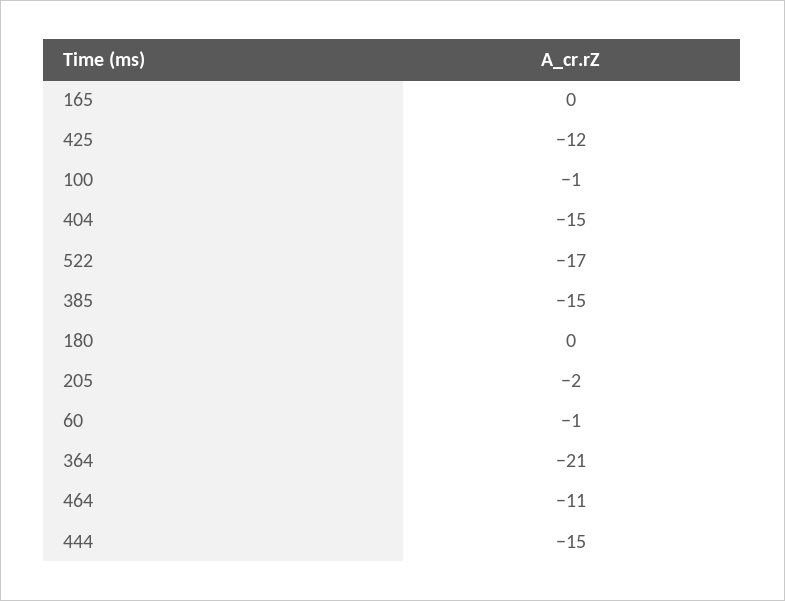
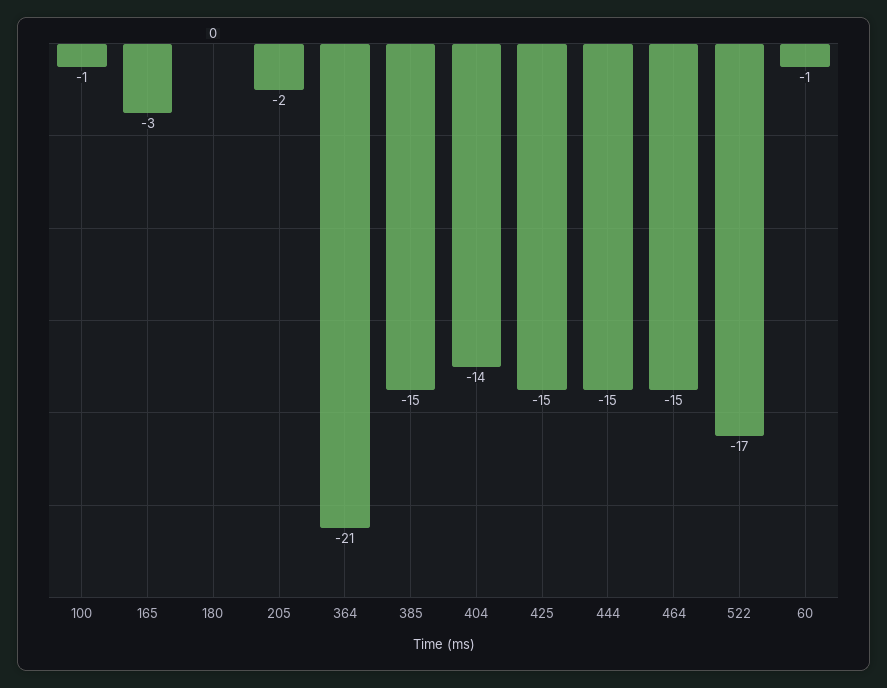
  {
-   "165": 0,
+   "165": -3,
-   "425": -12,
+   "425": -15,
    "100": -1,
-   "404": -15,
+   "404": -14,
    "522": -17,
    "385": -15,
    "180": 0,
    "205": -2,
    "60": -1,
    "364": -21,
-   "464": -11,
+   "464": -15,
    "444": -15
  }

